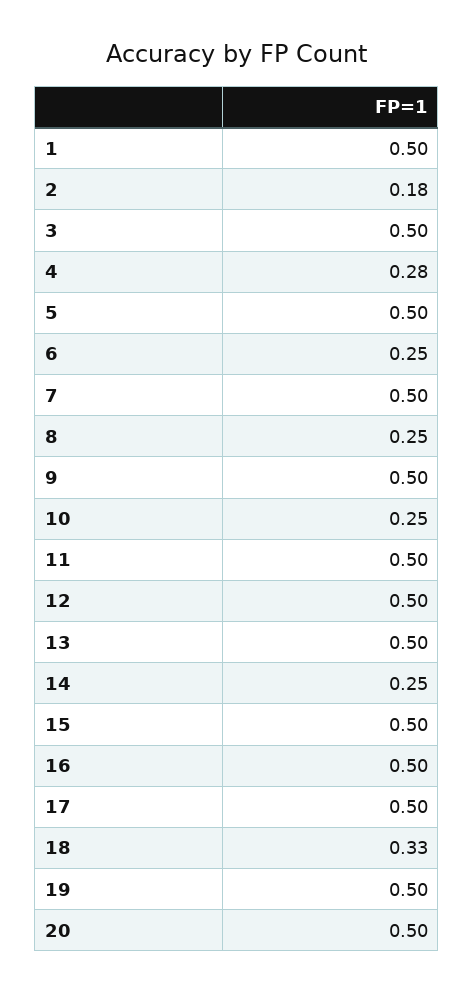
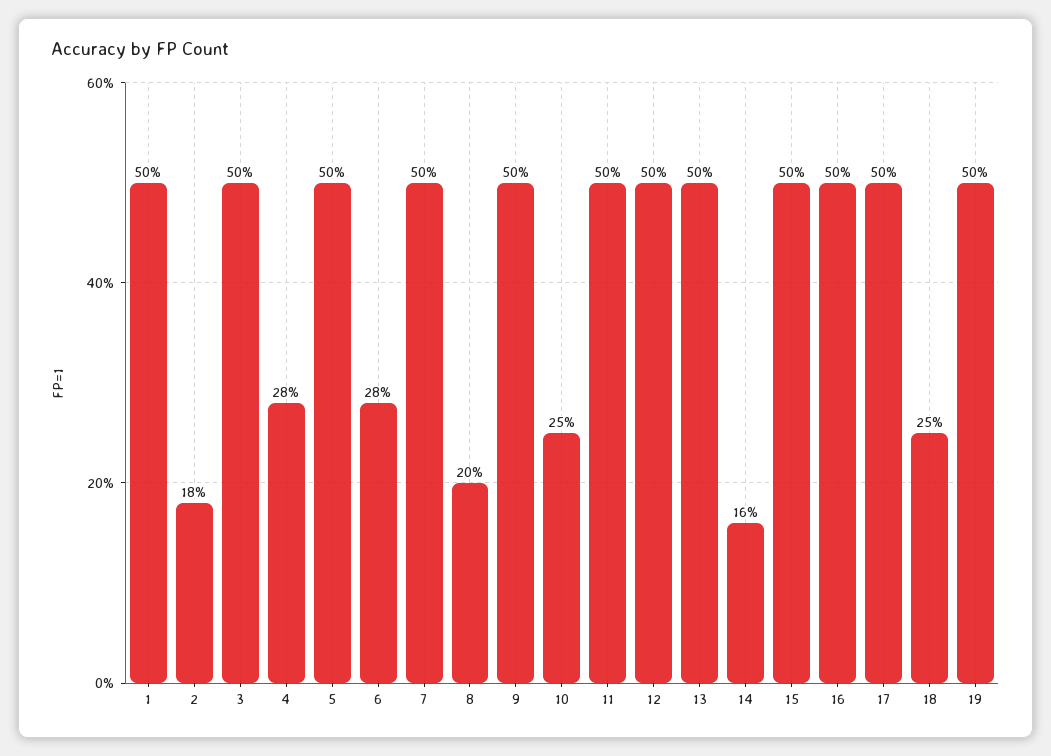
  {
    "1": 0.5,
    "2": 0.18,
    "3": 0.5,
    "4": 0.28,
    "5": 0.5,
-   "6": 0.25,
+   "6": 0.28,
    "7": 0.5,
-   "8": 0.25,
+   "8": 0.2,
    "9": 0.5,
    "10": 0.25,
    "11": 0.5,
    "12": 0.5,
    "13": 0.5,
-   "14": 0.25,
+   "14": 0.16,
    "15": 0.5,
    "16": 0.5,
    "17": 0.5,
-   "18": 0.33,
+   "18": 0.25,
-   "19": 0.5,
+   "19": 0.5
-   "20": 0.5
  }

